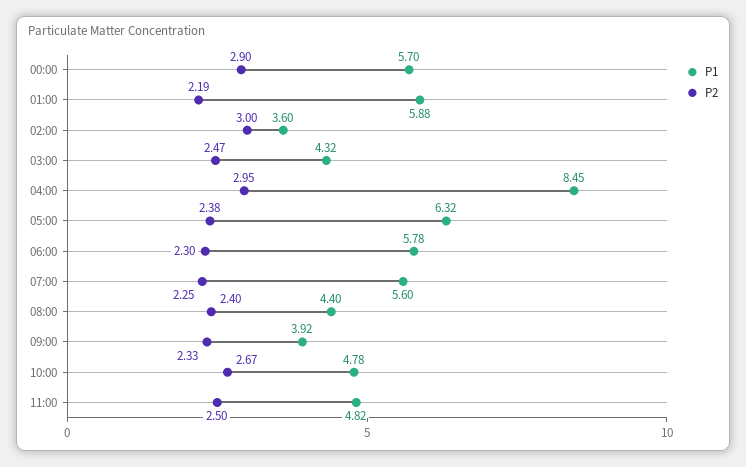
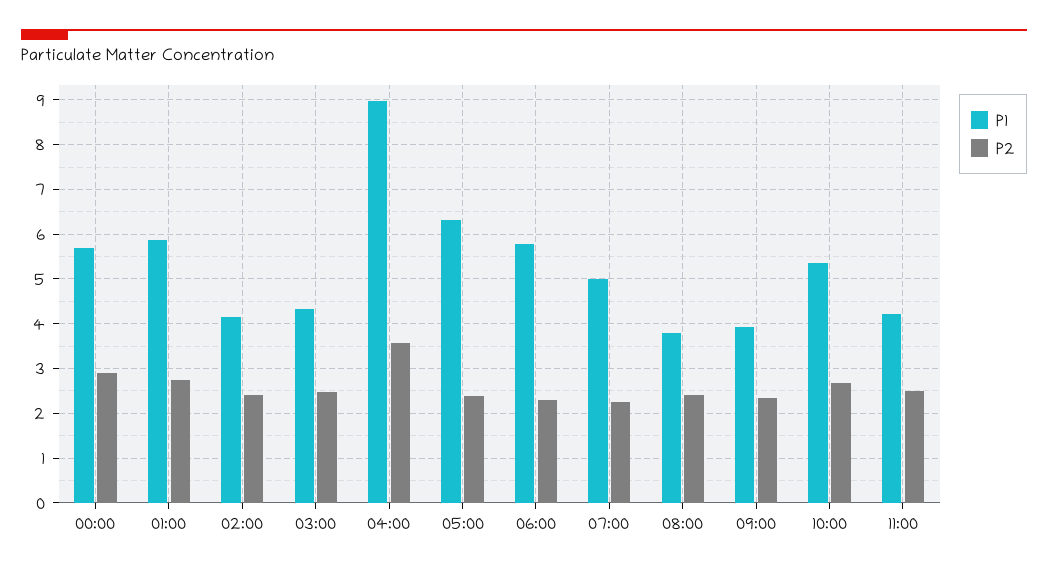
  {
    "P1": {
      "00:00": 5.7,
      "01:00": 5.88,
-     "02:00": 3.6,
+     "02:00": 4.2,
      "03:00": 4.32,
-     "04:00": 8.45,
+     "04:00": 9,
      "05:00": 6.32,
      "06:00": 5.78,
-     "07:00": 5.6,
+     "07:00": 5,
-     "08:00": 4.4,
+     "08:00": 3.8,
      "09:00": 3.92,
-     "10:00": 4.78,
+     "10:00": 5.4,
-     "11:00": 4.82
+     "11:00": 4.2
    },
    "P2": {
      "00:00": 2.9,
-     "01:00": 2.19,
+     "01:00": 2.8,
-     "02:00": 3,
+     "02:00": 2.4,
      "03:00": 2.47,
-     "04:00": 2.95,
+     "04:00": 3.6,
      "05:00": 2.38,
      "06:00": 2.3,
      "07:00": 2.25,
      "08:00": 2.4,
      "09:00": 2.33,
      "10:00": 2.67,
      "11:00": 2.5
    }
  }

